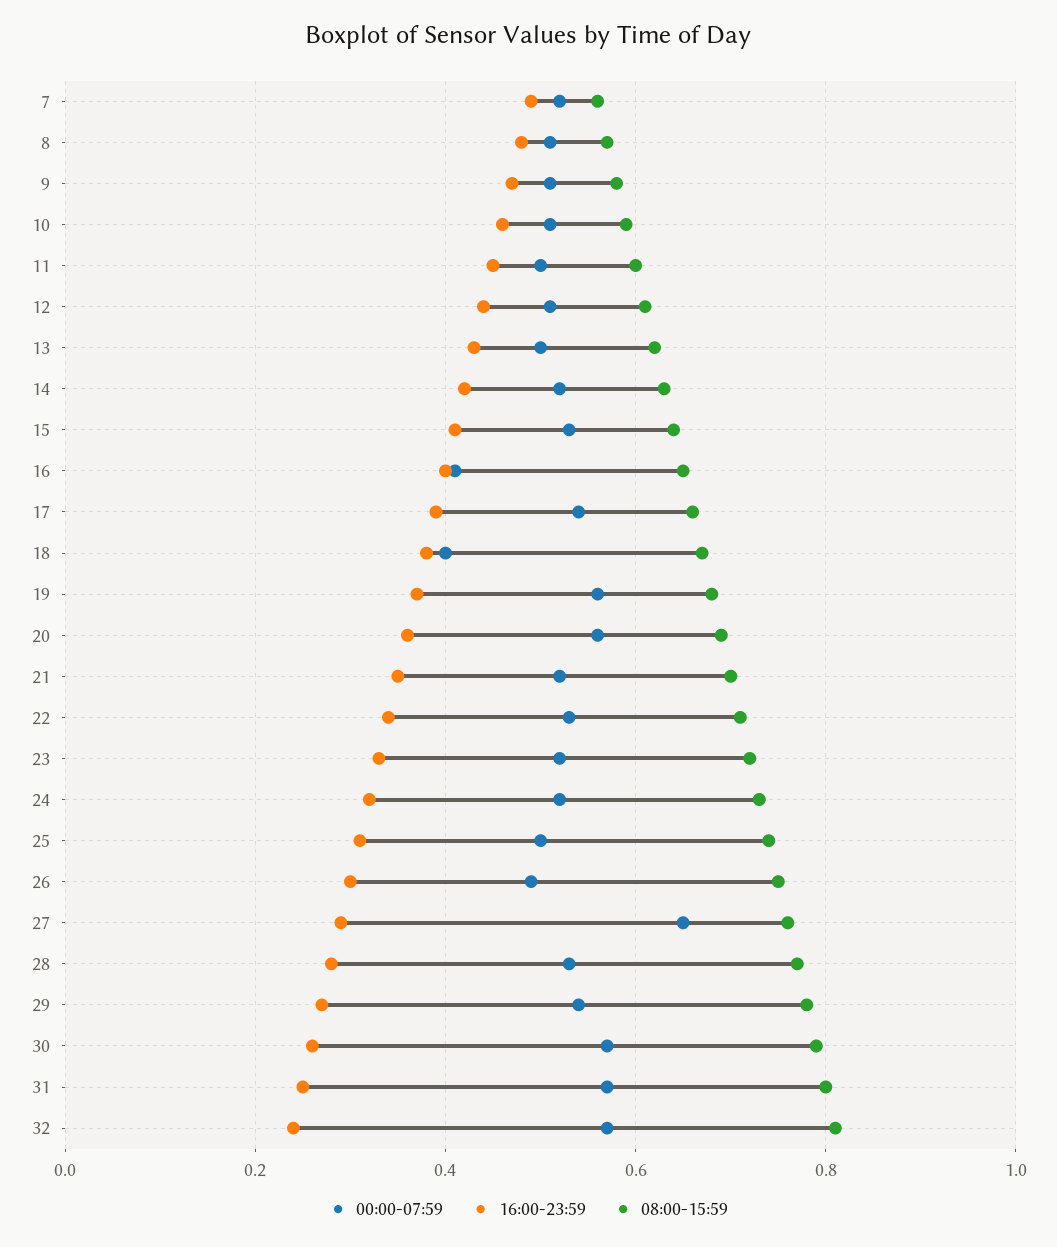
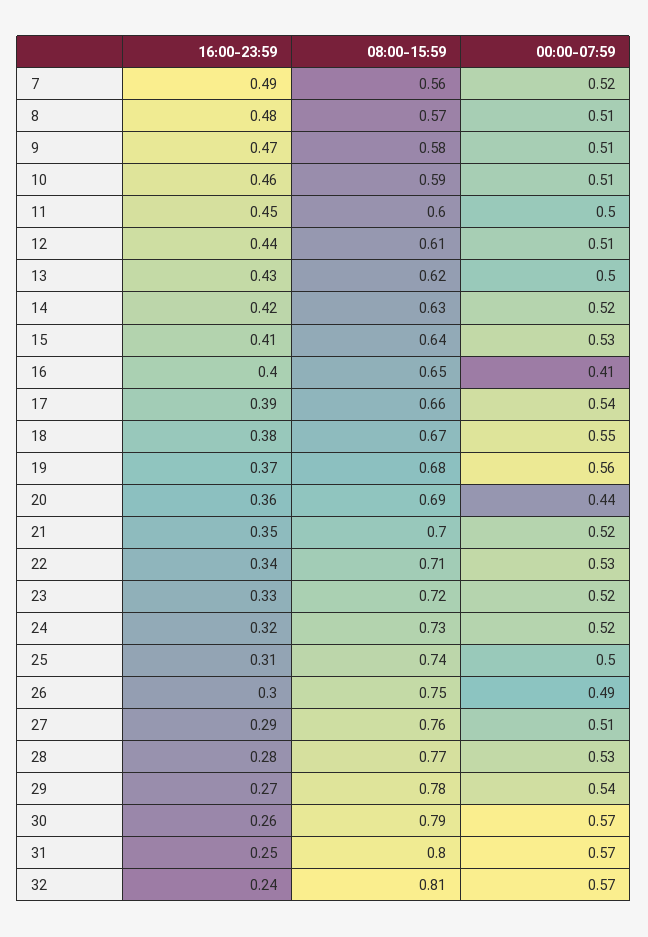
  {
    "00:00-07:59": {
      "7": 0.52,
      "8": 0.51,
      "9": 0.51,
      "10": 0.51,
      "11": 0.5,
      "12": 0.51,
      "13": 0.5,
      "14": 0.52,
      "15": 0.53,
      "16": 0.41,
      "17": 0.54,
-     "18": 0.4,
+     "18": 0.55,
      "19": 0.56,
-     "20": 0.55,
+     "20": 0.44,
      "21": 0.52,
      "22": 0.53,
      "23": 0.52,
      "24": 0.52,
      "25": 0.5,
      "26": 0.49,
-     "27": 0.65,
+     "27": 0.51,
      "28": 0.53,
      "29": 0.54,
      "30": 0.57,
      "31": 0.57,
      "32": 0.57
    },
    "16:00-23:59": {
      "7": 0.49,
      "8": 0.48,
      "9": 0.47,
      "10": 0.46,
      "11": 0.45,
      "12": 0.44,
      "13": 0.43,
      "14": 0.42,
      "15": 0.41,
      "16": 0.4,
      "17": 0.39,
      "18": 0.38,
      "19": 0.37,
      "20": 0.36,
      "21": 0.35,
      "22": 0.34,
      "23": 0.33,
      "24": 0.32,
      "25": 0.31,
      "26": 0.3,
      "27": 0.29,
      "28": 0.28,
      "29": 0.27,
      "30": 0.26,
      "31": 0.25,
      "32": 0.24
    },
    "08:00-15:59": {
      "7": 0.56,
      "8": 0.57,
      "9": 0.58,
      "10": 0.59,
      "11": 0.6,
      "12": 0.61,
      "13": 0.62,
      "14": 0.63,
      "15": 0.64,
      "16": 0.65,
      "17": 0.66,
      "18": 0.67,
      "19": 0.68,
      "20": 0.69,
      "21": 0.7,
      "22": 0.71,
      "23": 0.72,
      "24": 0.73,
      "25": 0.74,
      "26": 0.75,
      "27": 0.76,
      "28": 0.77,
      "29": 0.78,
      "30": 0.79,
      "31": 0.8,
      "32": 0.81
    }
  }

